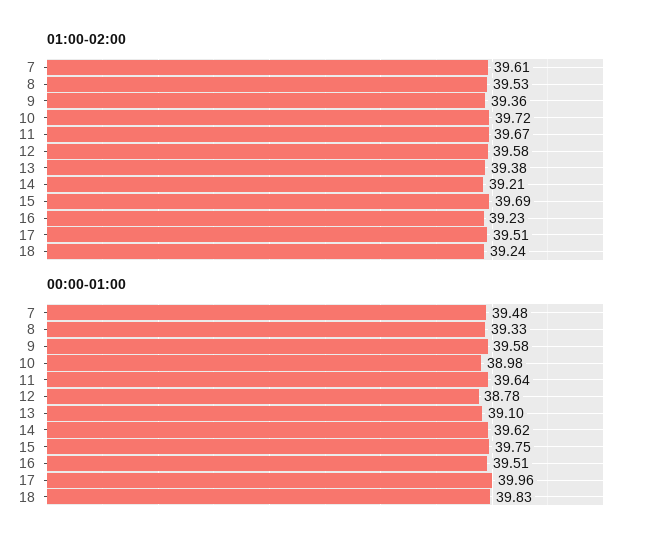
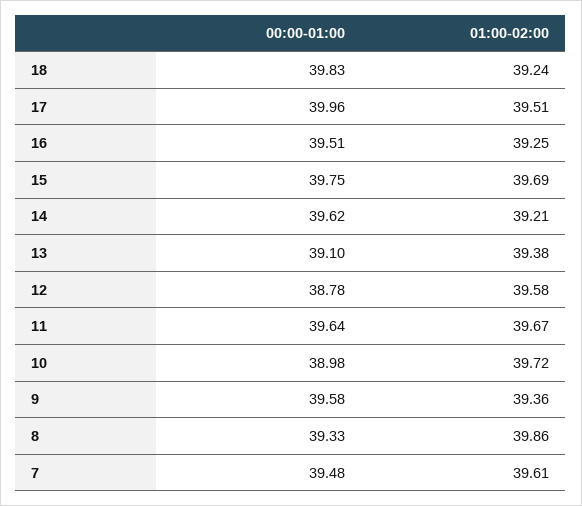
  {
    "01:00-02:00": {
      "7": 39.61,
-     "8": 39.53,
+     "8": 39.86,
      "9": 39.36,
      "10": 39.72,
      "11": 39.67,
      "12": 39.58,
      "13": 39.38,
      "14": 39.21,
      "15": 39.69,
-     "16": 39.23,
+     "16": 39.25,
      "17": 39.51,
      "18": 39.24
    },
    "00:00-01:00": {
      "7": 39.48,
      "8": 39.33,
      "9": 39.58,
      "10": 38.98,
      "11": 39.64,
      "12": 38.78,
      "13": 39.1,
      "14": 39.62,
      "15": 39.75,
      "16": 39.51,
      "17": 39.96,
      "18": 39.83
    }
  }

